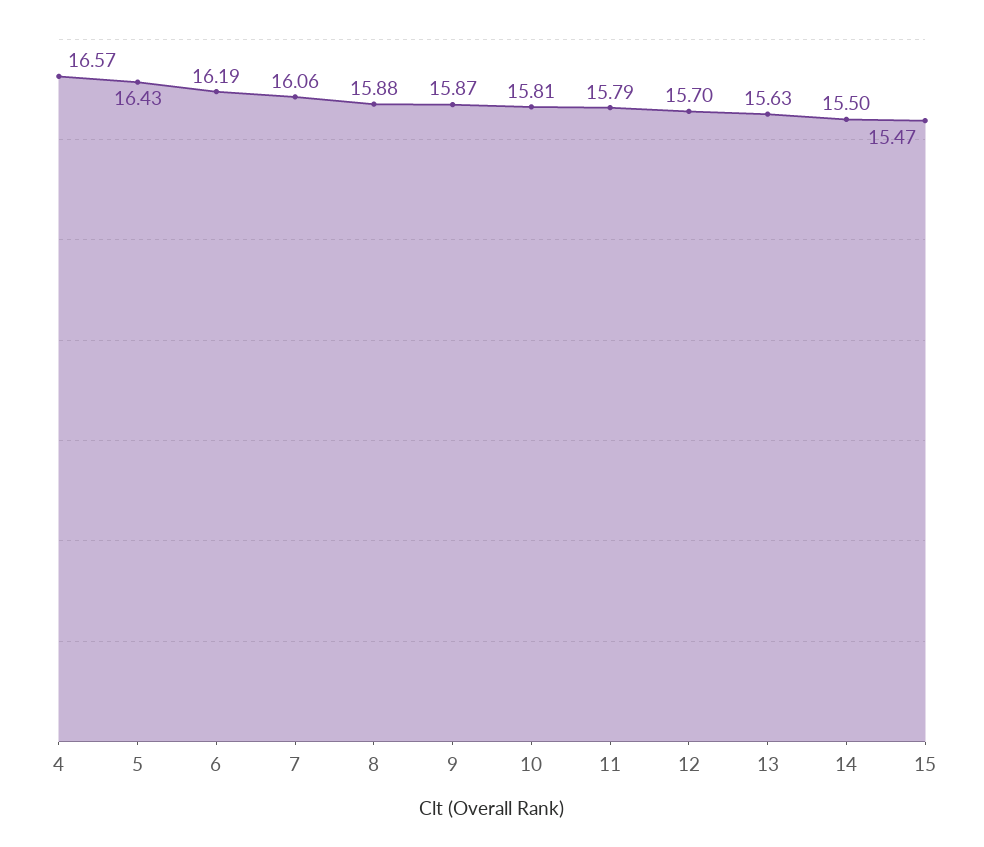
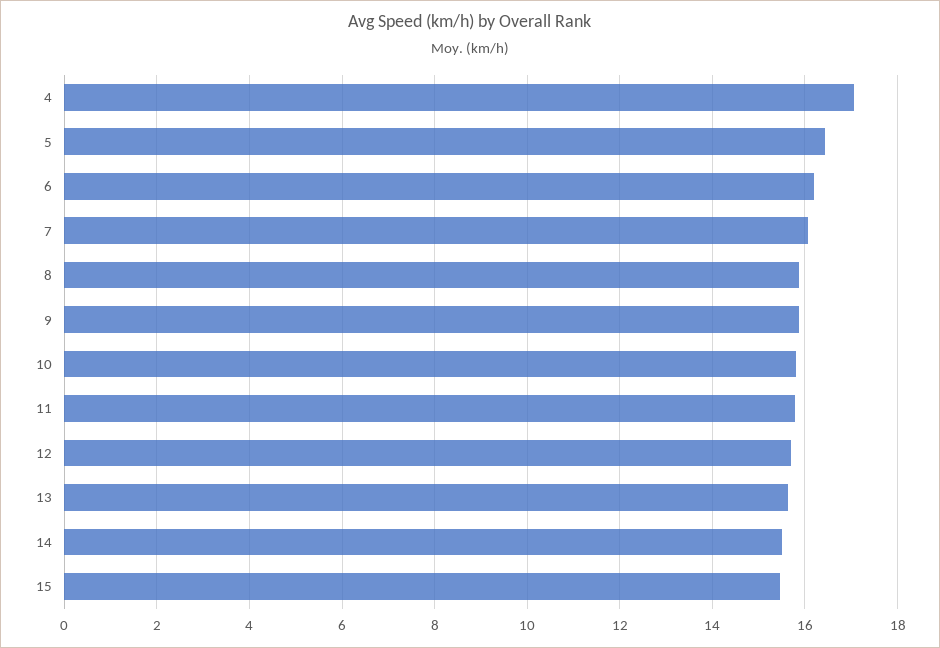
  {
-   "4": 16.57,
+   "4": 17,
    "5": 16.43,
    "6": 16.19,
    "7": 16.06,
    "8": 15.88,
    "9": 15.87,
    "10": 15.81,
    "11": 15.79,
    "12": 15.7,
    "13": 15.63,
    "14": 15.5,
    "15": 15.47
  }

